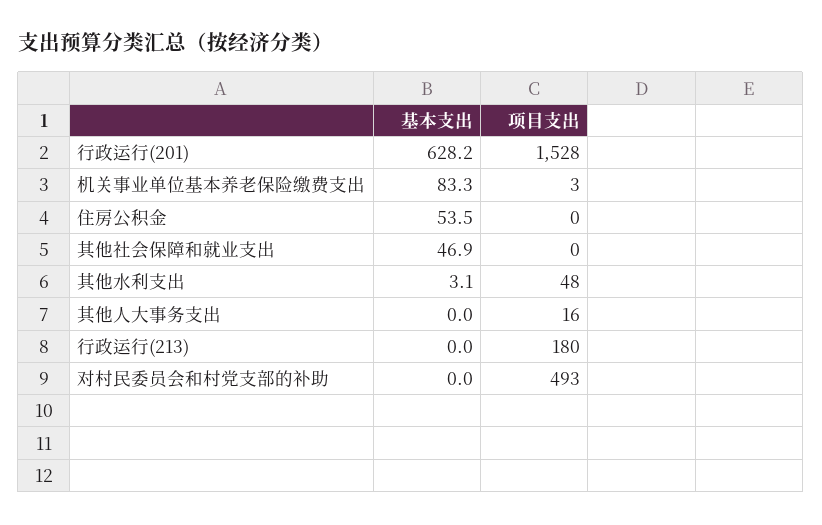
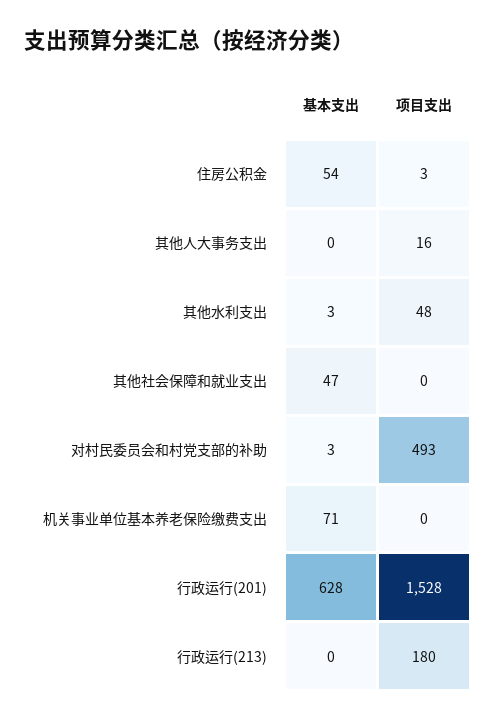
  {
    "基本支出": {
      "行政运行(201)": 628.2,
-     "机关事业单位基本养老保险缴费支出": 83.3,
+     "机关事业单位基本养老保险缴费支出": 71,
      "住房公积金": 53.5,
      "其他社会保障和就业支出": 46.9,
      "其他水利支出": 3.1,
      "其他人大事务支出": 0,
      "行政运行(213)": 0,
-     "对村民委员会和村党支部的补助": 0
+     "对村民委员会和村党支部的补助": 3
    },
    "项目支出": {
      "行政运行(201)": 1528,
-     "机关事业单位基本养老保险缴费支出": 3,
+     "机关事业单位基本养老保险缴费支出": 0,
-     "住房公积金": 0,
+     "住房公积金": 3,
      "其他社会保障和就业支出": 0,
      "其他水利支出": 48,
      "其他人大事务支出": 16,
      "行政运行(213)": 180,
      "对村民委员会和村党支部的补助": 493
    }
  }

